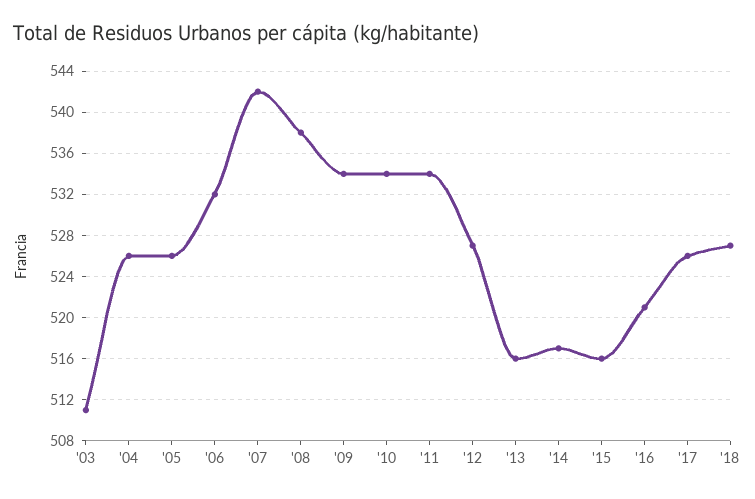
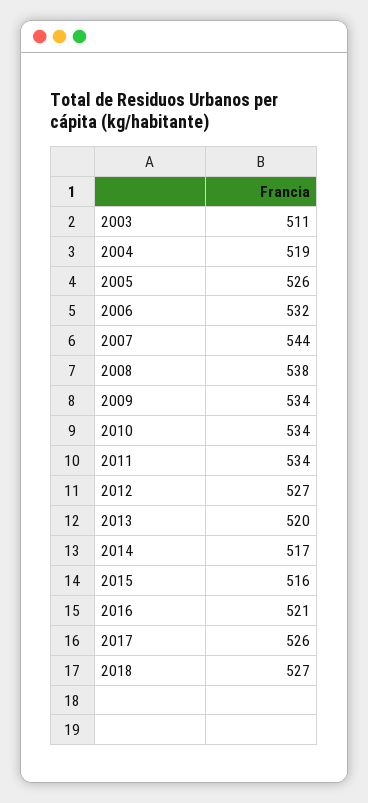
  {
    "'03": 511,
-   "'04": 526,
+   "'04": 519,
    "'05": 526,
    "'06": 532,
-   "'07": 542,
+   "'07": 544,
    "'08": 538,
    "'09": 534,
    "'10": 534,
    "'11": 534,
    "'12": 527,
-   "'13": 516,
+   "'13": 520,
    "'14": 517,
    "'15": 516,
    "'16": 521,
    "'17": 526,
    "'18": 527
  }

